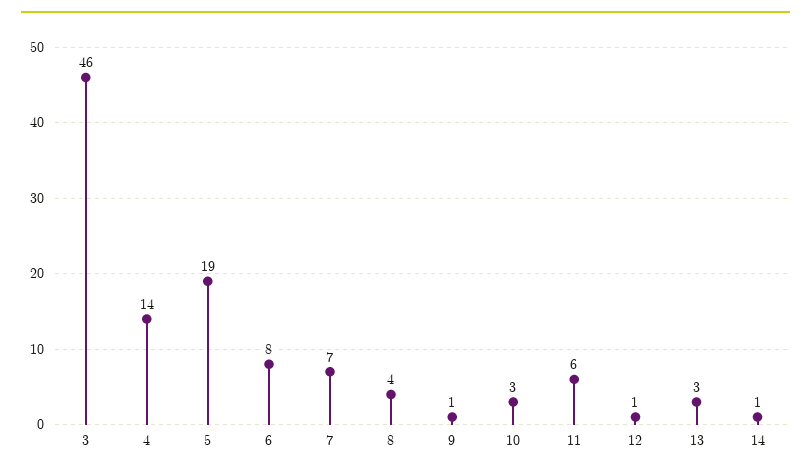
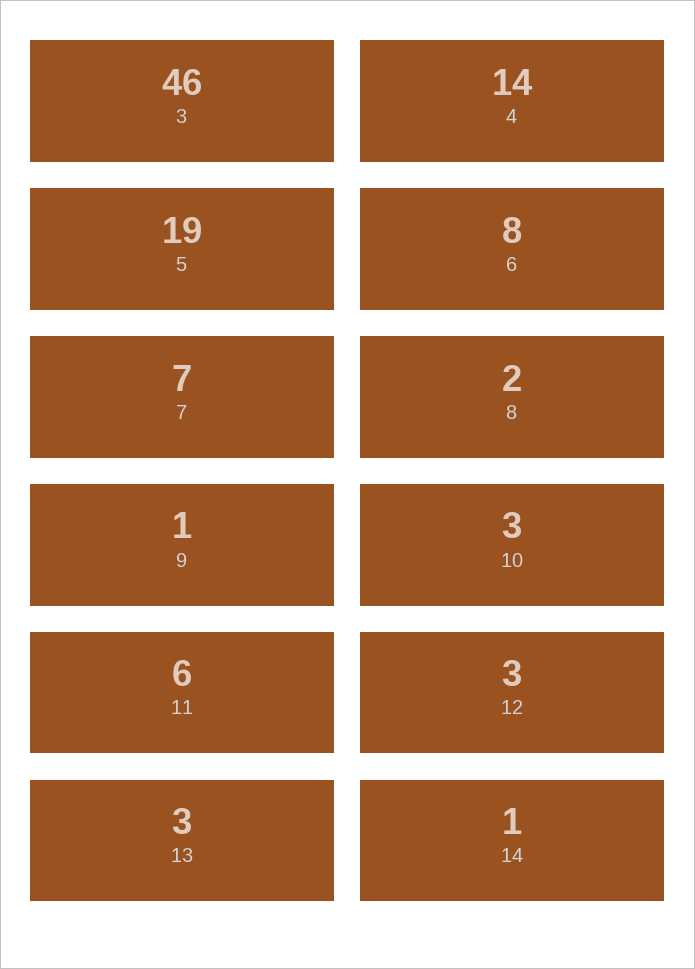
  {
    "3": 46,
    "4": 14,
    "5": 19,
    "6": 8,
    "7": 7,
-   "8": 4,
+   "8": 2,
    "9": 1,
    "10": 3,
    "11": 6,
-   "12": 1,
+   "12": 3,
    "13": 3,
    "14": 1
  }

